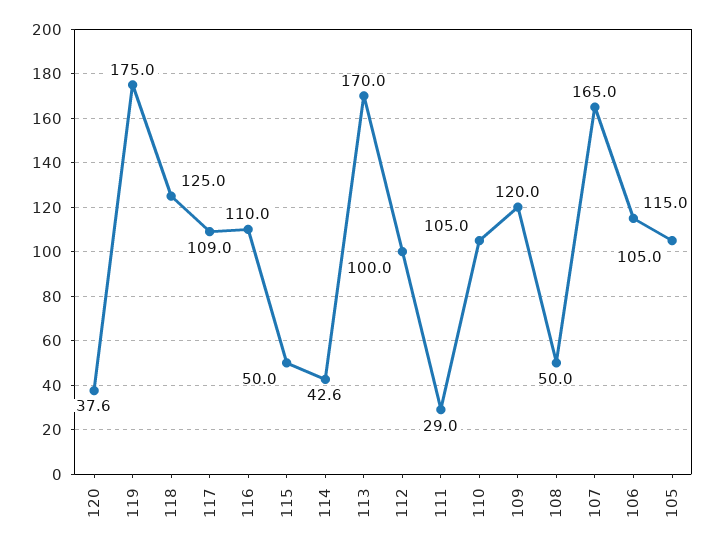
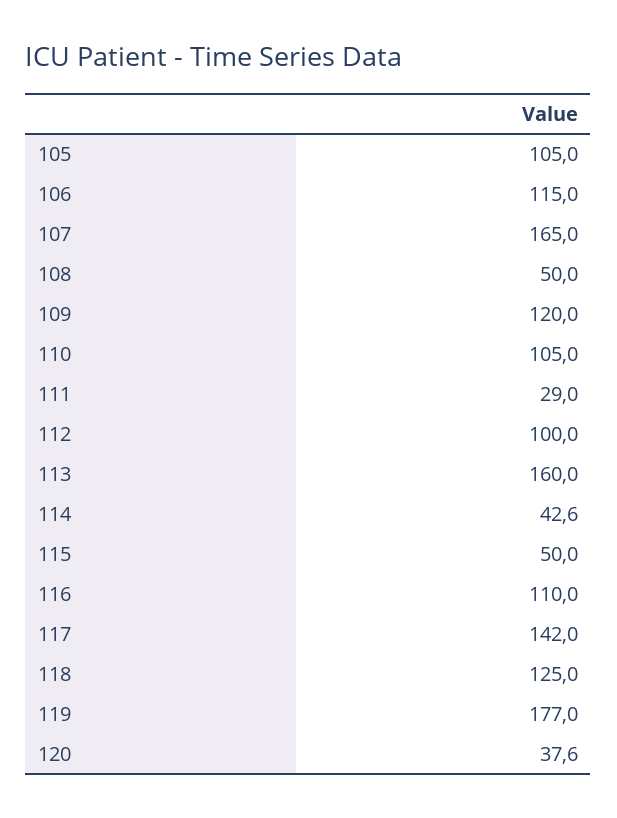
  {
    "120": 37.6,
-   "119": 175,
+   "119": 177,
    "118": 125,
-   "117": 109,
+   "117": 142,
    "116": 110,
    "115": 50,
    "114": 42.6,
-   "113": 170,
+   "113": 160,
    "112": 100,
    "111": 29,
    "110": 105,
    "109": 120,
    "108": 50,
    "107": 165,
    "106": 115,
    "105": 105
  }

